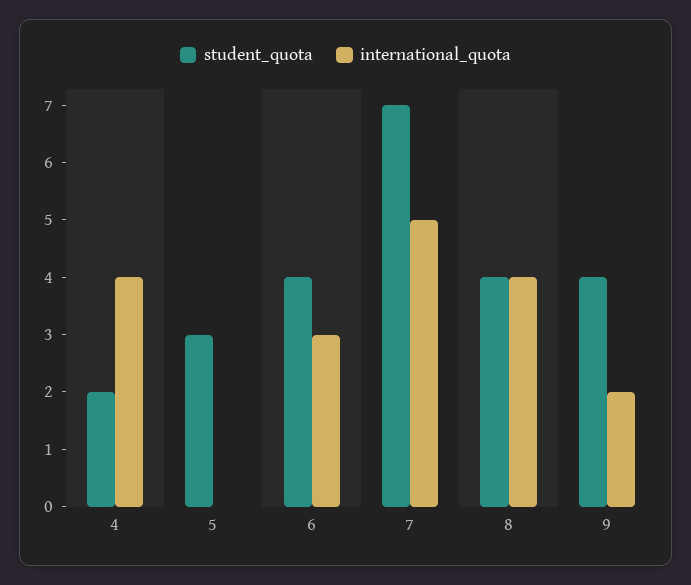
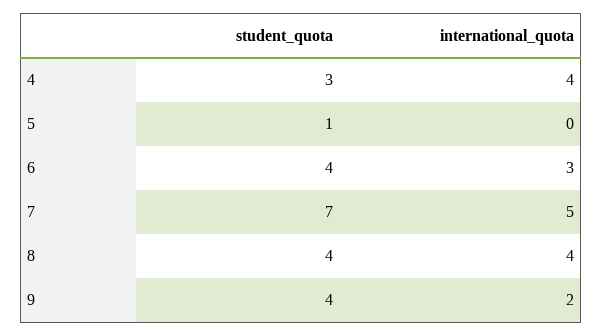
  {
    "student_quota": {
-     "4": 2,
+     "4": 3,
-     "5": 3,
+     "5": 1,
      "6": 4,
      "7": 7,
      "8": 4,
      "9": 4
    },
    "international_quota": {
      "4": 4,
      "5": 0,
      "6": 3,
      "7": 5,
      "8": 4,
      "9": 2
    }
  }

